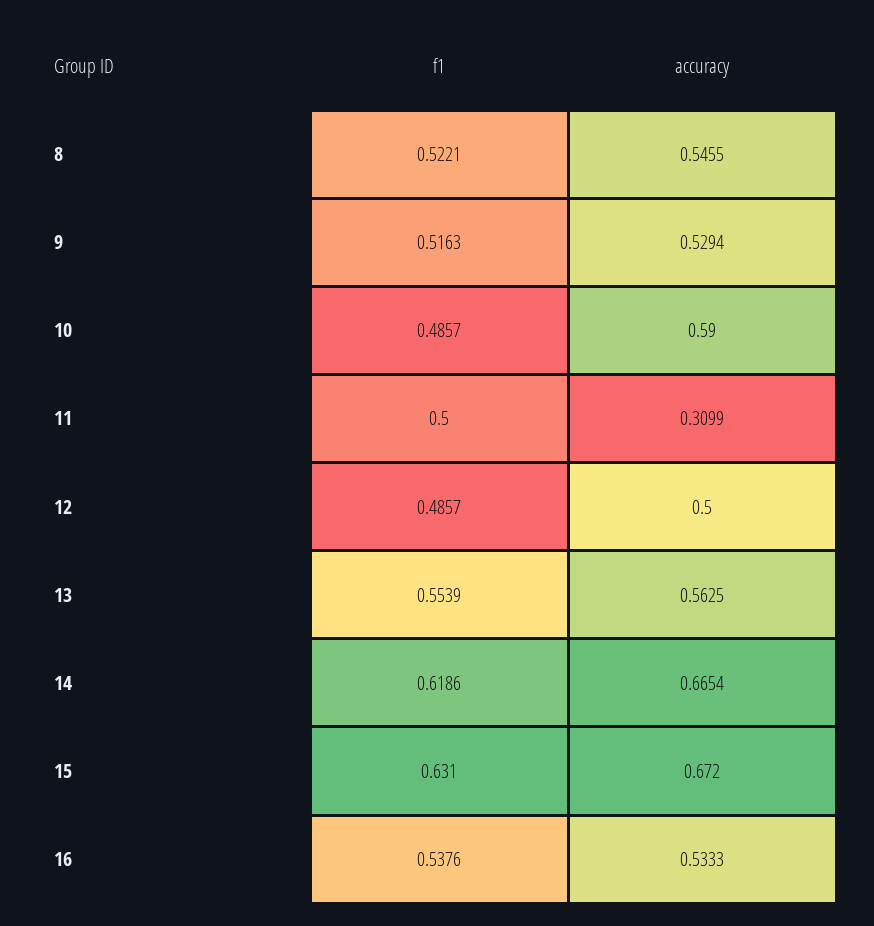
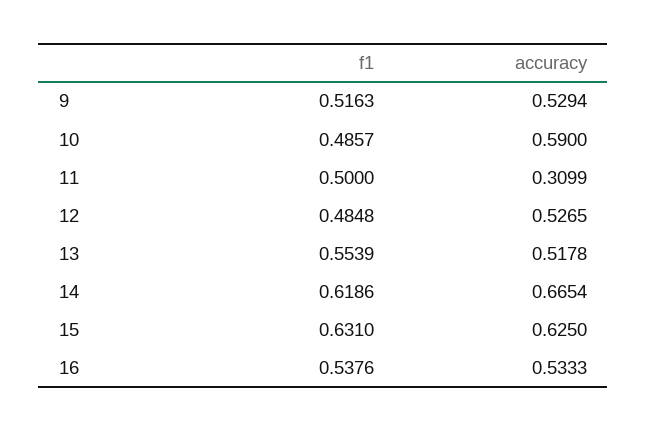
  {
    "f1": {
-     "8": 0.5221,
      "9": 0.5163,
      "10": 0.4857,
      "11": 0.5,
-     "12": 0.4857,
+     "12": 0.4848,
      "13": 0.5539,
      "14": 0.6186,
      "15": 0.631,
      "16": 0.5376
    },
    "accuracy": {
-     "8": 0.5455,
      "9": 0.5294,
      "10": 0.59,
      "11": 0.3099,
-     "12": 0.5,
+     "12": 0.5265,
-     "13": 0.5625,
+     "13": 0.5178,
      "14": 0.6654,
-     "15": 0.672,
+     "15": 0.625,
      "16": 0.5333
    }
  }

